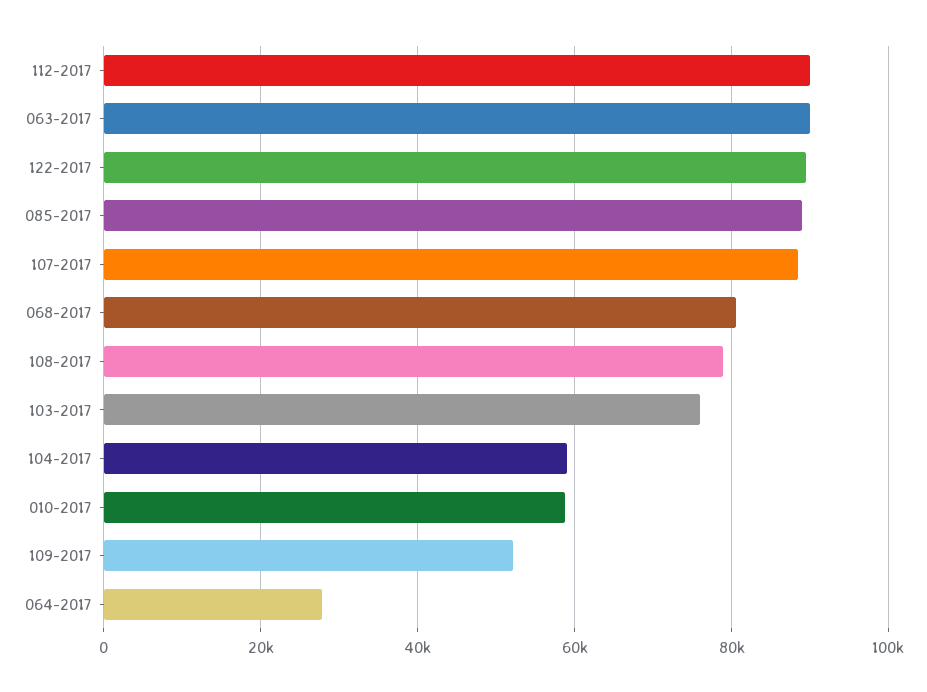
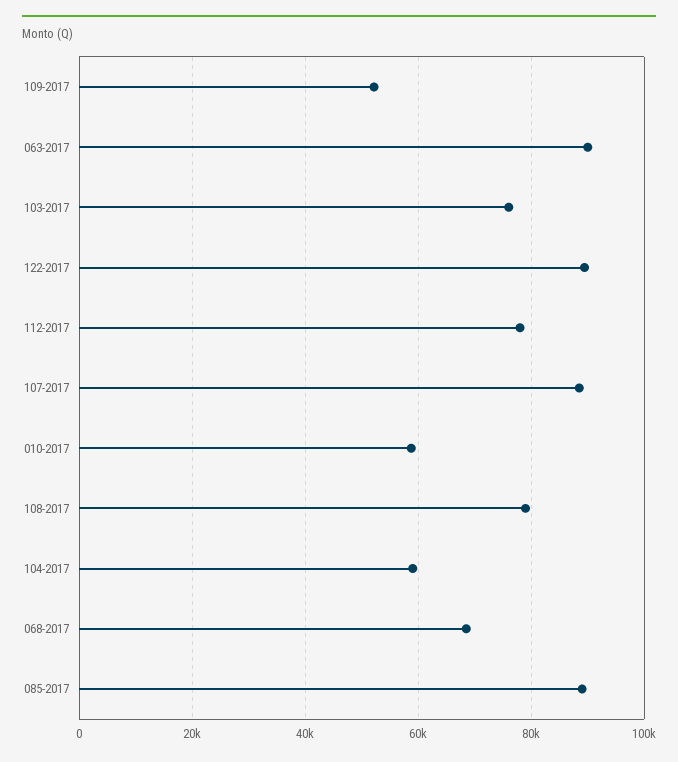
  {
-   "112-2017": 90000,
+   "112-2017": 78000,
    "063-2017": 90000,
    "122-2017": 90000,
    "085-2017": 90000,
    "107-2017": 88000,
-   "068-2017": 80000,
+   "068-2017": 68000,
    "108-2017": 78000,
    "103-2017": 76000,
    "104-2017": 60000,
    "010-2017": 58000,
-   "109-2017": 52000,
+   "109-2017": 52000
-   "064-2017": 28000
  }

